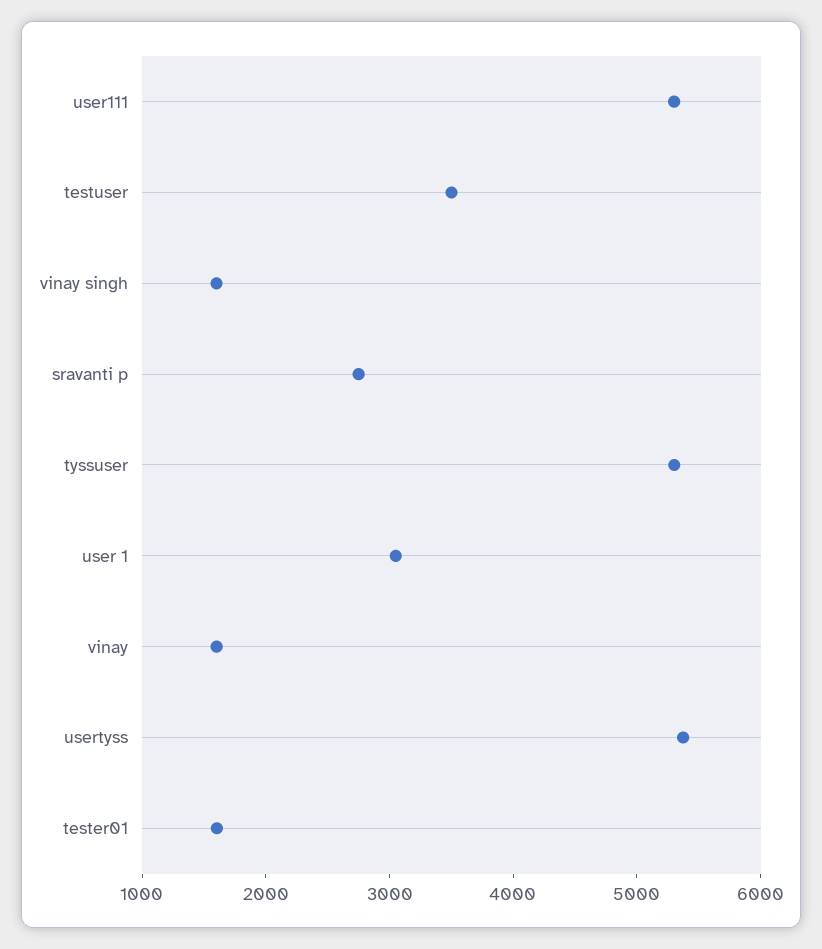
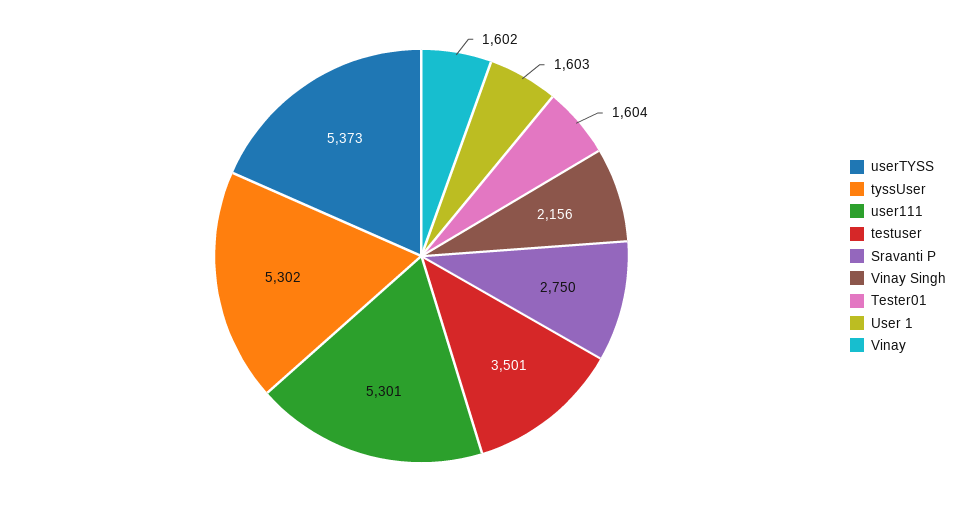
  {
    "user111": 5301,
    "testuser": 3501,
-   "vinay singh": 1600,
+   "vinay singh": 2156,
    "sravanti p": 2750,
    "tyssuser": 5302,
-   "user 1": 3000,
+   "user 1": 1603,
    "vinay": 1602,
    "usertyss": 5373,
    "tester01": 1604
  }

